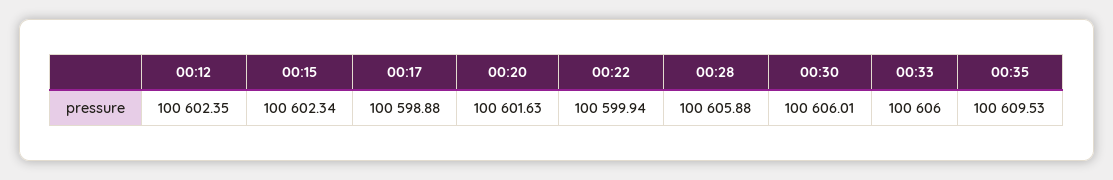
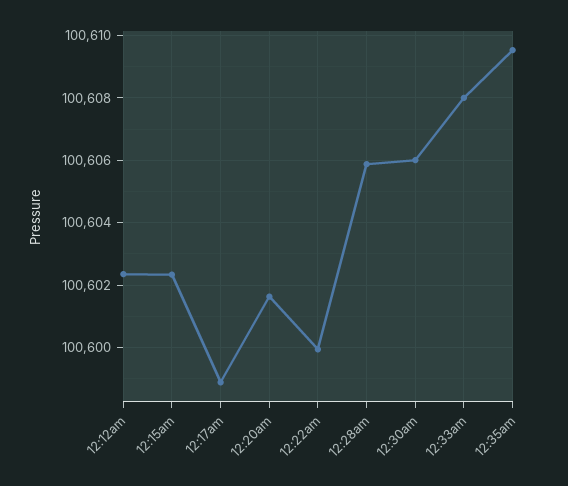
  {
    "00:12": 100602.35,
    "00:15": 100602.34,
    "00:17": 100598.88,
    "00:20": 100601.63,
    "00:22": 100599.94,
    "00:28": 100605.88,
    "00:30": 100606.01,
-   "00:33": 100606,
+   "00:33": 100608,
    "00:35": 100609.53
  }

